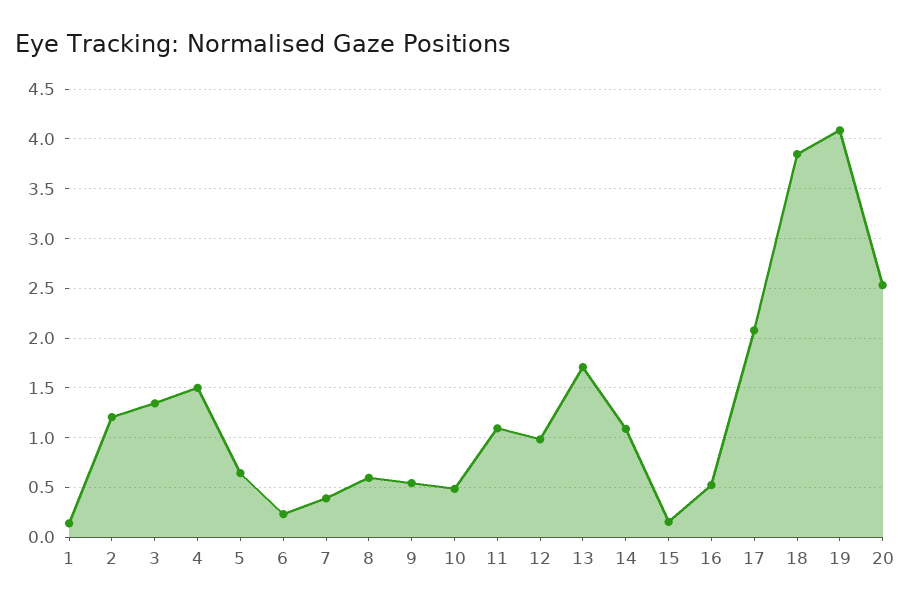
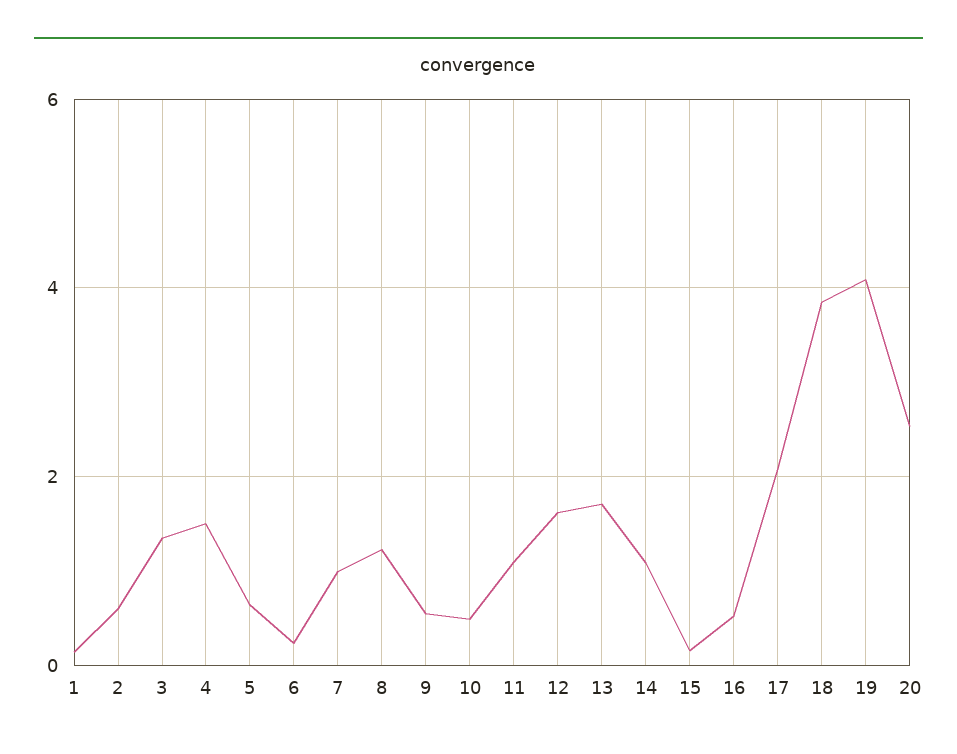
  {
    "1": 0.1,
-   "2": 1.2,
+   "2": 0.6,
    "3": 1.3,
    "4": 1.5,
    "5": 0.6,
    "6": 0.2,
-   "7": 0.4,
+   "7": 1,
-   "8": 0.6,
+   "8": 1.2,
    "9": 0.5,
    "10": 0.5,
    "11": 1.1,
-   "12": 1,
+   "12": 1.6,
    "13": 1.7,
    "14": 1.1,
    "15": 0.2,
    "16": 0.5,
    "17": 2.1,
    "18": 3.8,
    "19": 4.1,
    "20": 2.5
  }

